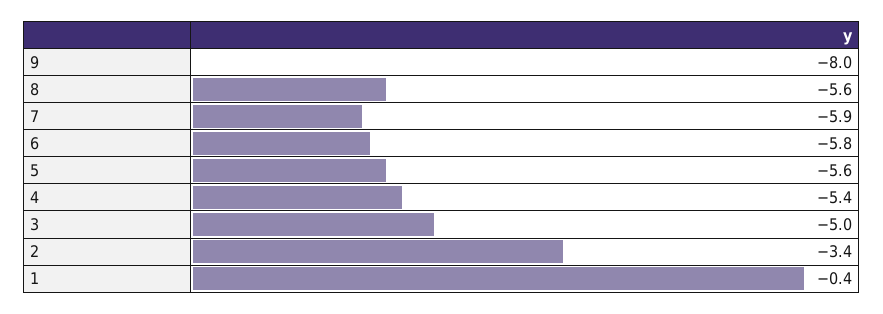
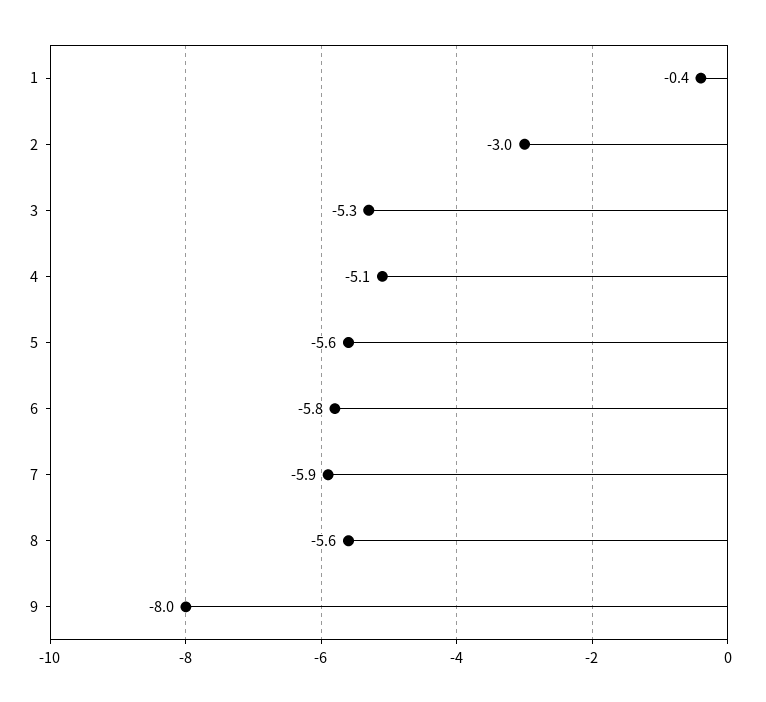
  {
    "9": -8,
    "8": -5.6,
    "7": -5.9,
    "6": -5.8,
    "5": -5.6,
-   "4": -5.4,
+   "4": -5.1,
-   "3": -5,
+   "3": -5.3,
-   "2": -3.4,
+   "2": -3,
    "1": -0.4
  }

